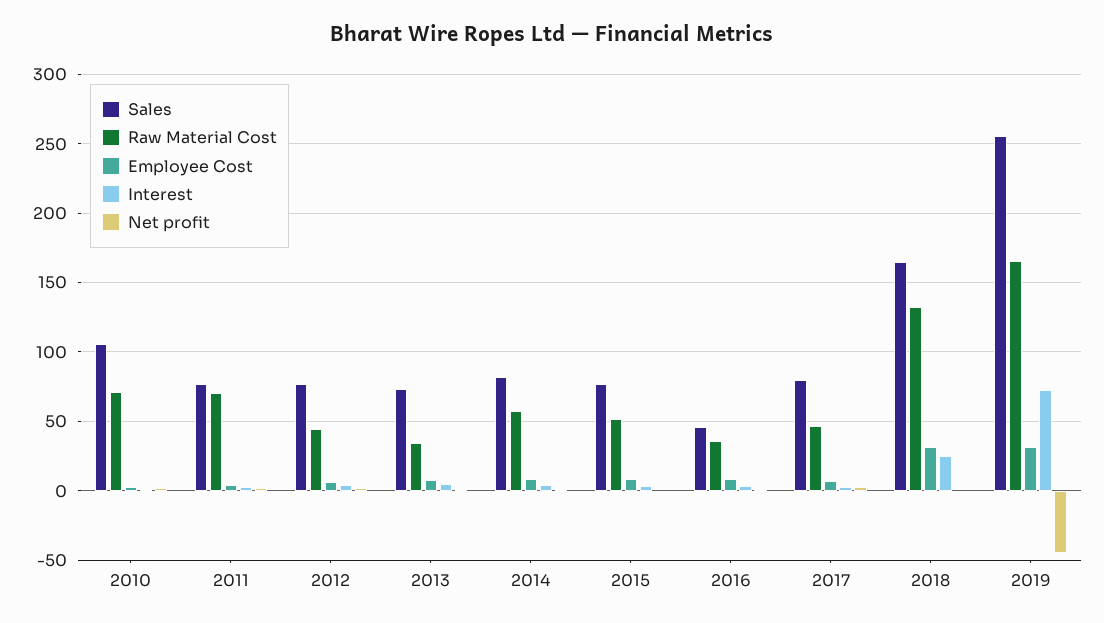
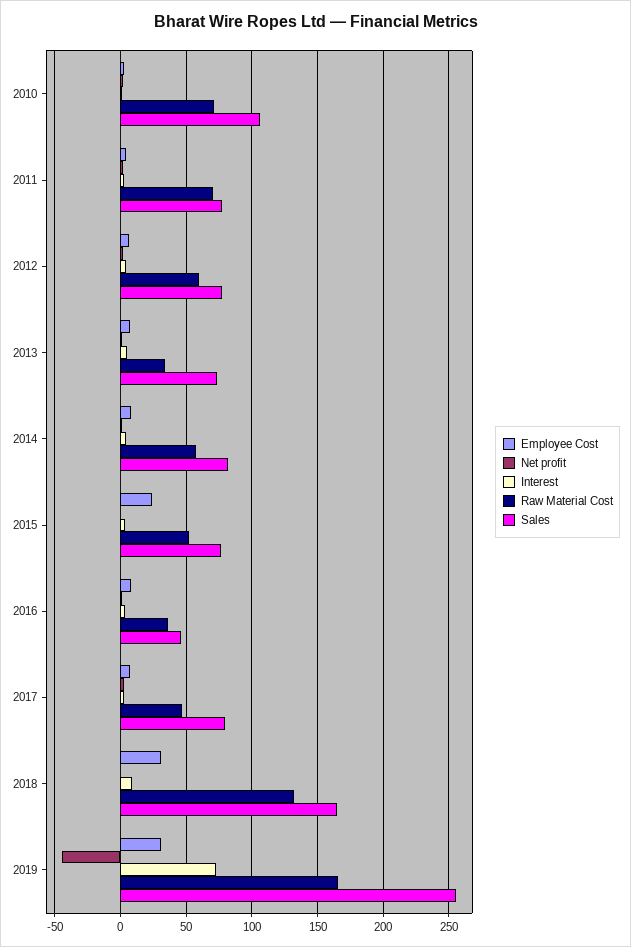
  {
    "Sales": {
      "2010": 105,
      "2011": 75,
      "2012": 75,
      "2013": 75,
      "2014": 80,
      "2015": 75,
      "2016": 45,
      "2017": 80,
      "2018": 165,
      "2019": 255
    },
    "Raw Material Cost": {
      "2010": 70,
      "2011": 70,
-     "2012": 45,
+     "2012": 60,
      "2013": 35,
      "2014": 55,
      "2015": 50,
      "2016": 35,
      "2017": 45,
      "2018": 130,
      "2019": 165
    },
    "Employee Cost": {
      "2010": 5,
      "2011": 5,
      "2012": 5,
      "2013": 10,
      "2014": 10,
-     "2015": 10,
+     "2015": 25,
      "2016": 10,
      "2017": 5,
      "2018": 30,
      "2019": 30
    },
    "Interest": {
      "2010": 0,
      "2011": 5,
      "2012": 5,
      "2013": 5,
      "2014": 5,
      "2015": 5,
      "2016": 5,
      "2017": 5,
-     "2018": 25,
+     "2018": 10,
      "2019": 75
    },
    "Net profit": {
      "2010": 0,
      "2011": 0,
      "2012": 0,
      "2013": 0,
      "2014": 0,
      "2015": 0,
      "2016": 0,
      "2017": 0,
      "2018": 0,
      "2019": -45
    }
  }

